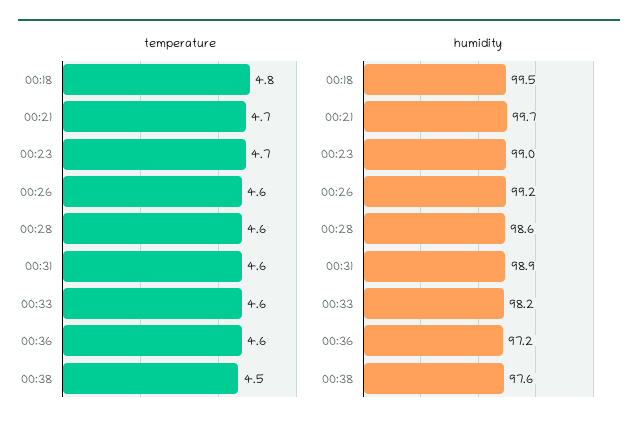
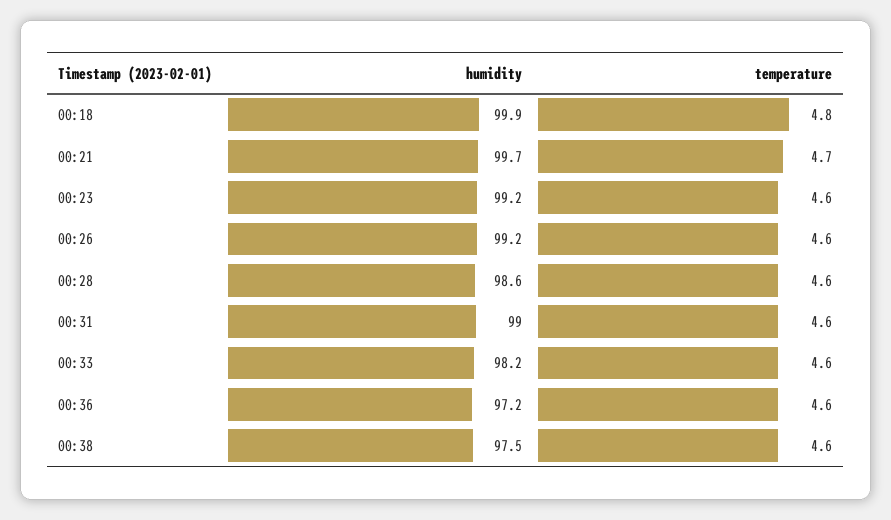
  {
    "temperature": {
      "00:18": 4.8,
      "00:21": 4.7,
-     "00:23": 4.7,
+     "00:23": 4.6,
      "00:26": 4.6,
      "00:28": 4.6,
      "00:31": 4.6,
      "00:33": 4.6,
      "00:36": 4.6,
-     "00:38": 4.5
+     "00:38": 4.6
    },
    "humidity": {
-     "00:18": 99.5,
+     "00:18": 99.9,
      "00:21": 99.7,
-     "00:23": 99,
+     "00:23": 99.2,
      "00:26": 99.2,
      "00:28": 98.6,
-     "00:31": 98.9,
+     "00:31": 99,
      "00:33": 98.2,
      "00:36": 97.2,
-     "00:38": 97.6
+     "00:38": 97.5
    }
  }

